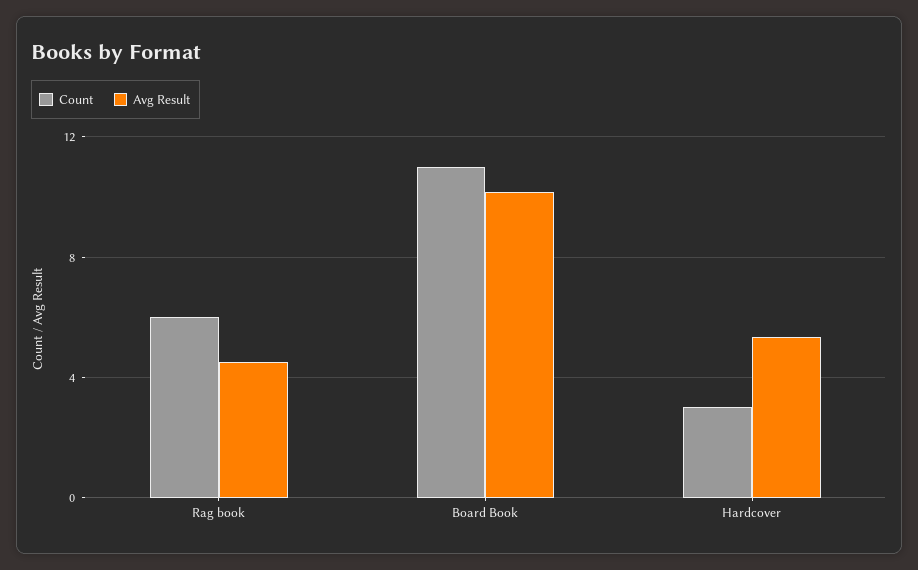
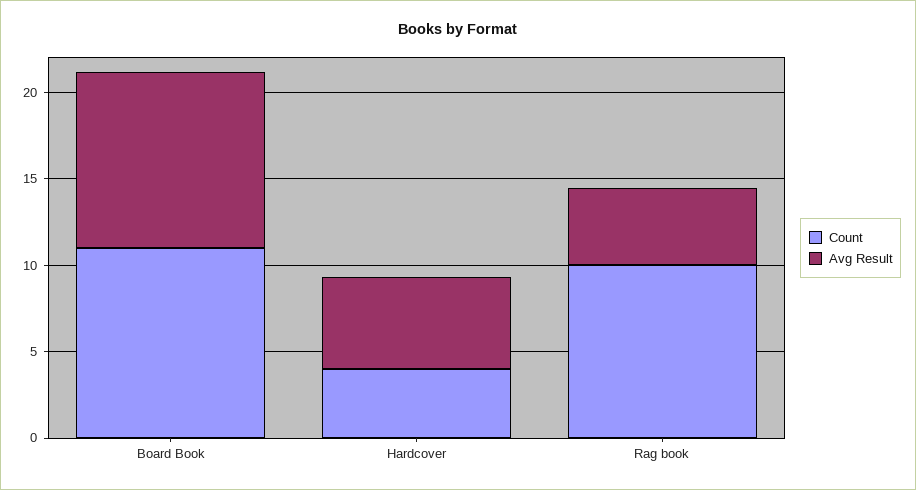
  {
    "Count": {
-     "Rag book": 6,
+     "Rag book": 10,
      "Board Book": 11,
-     "Hardcover": 3
+     "Hardcover": 4
    },
    "Avg Result": {
      "Rag book": 4.5,
      "Board Book": 10,
      "Hardcover": 5.5
    }
  }

